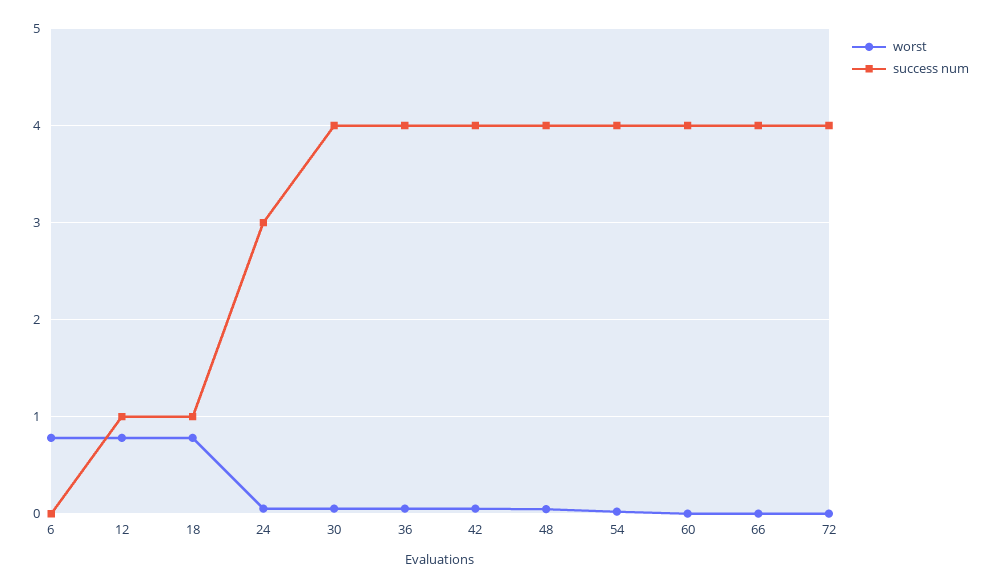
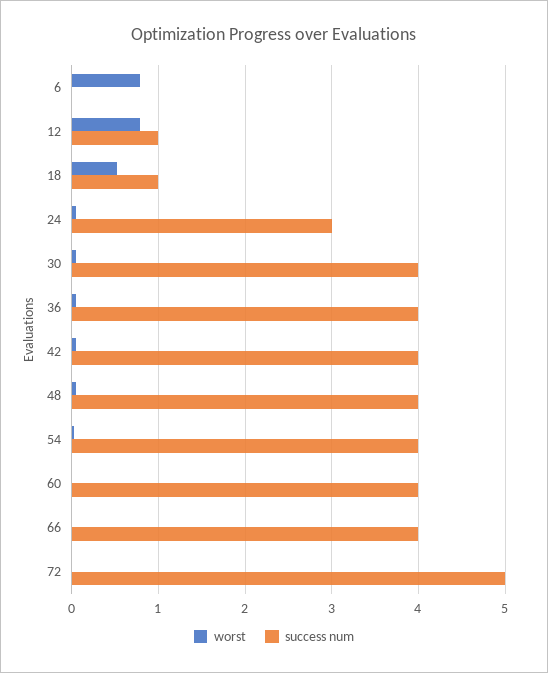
  {
    "worst": {
      "6": 0.8,
      "12": 0.8,
-     "18": 0.8,
+     "18": 0.5,
      "24": 0.1,
      "30": 0.1,
      "36": 0.1,
      "42": 0.1,
      "48": 0,
      "54": 0,
      "60": 0,
      "66": 0,
      "72": 0
    },
    "success num": {
      "6": 0,
      "12": 1,
      "18": 1,
      "24": 3,
      "30": 4,
      "36": 4,
      "42": 4,
      "48": 4,
      "54": 4,
      "60": 4,
      "66": 4,
-     "72": 4
+     "72": 5
    }
  }

